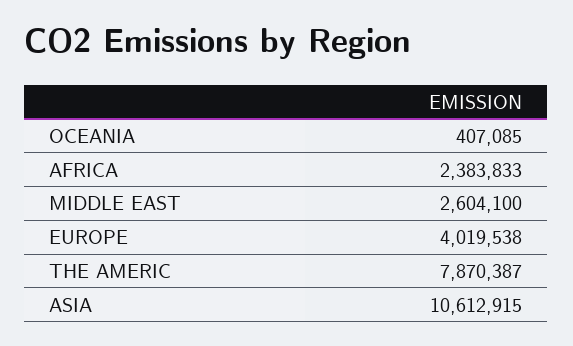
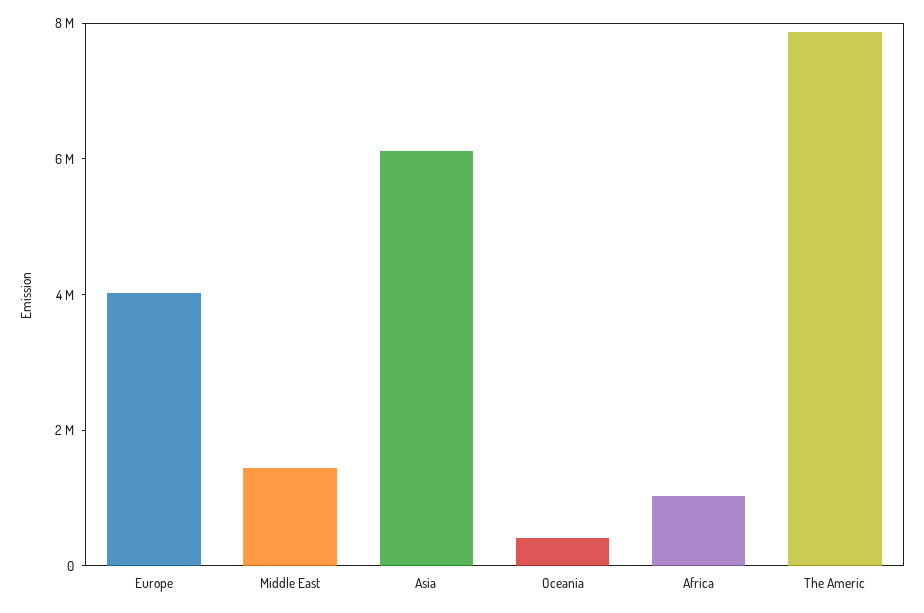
  {
    "OCEANIA": 407085,
-   "AFRICA": 2383833,
+   "AFRICA": 1000000,
-   "MIDDLE EAST": 2604100,
+   "MIDDLE EAST": 1500000,
    "EUROPE": 4019538,
    "THE AMERIC": 7870387,
-   "ASIA": 10612915
+   "ASIA": 6000000
  }

